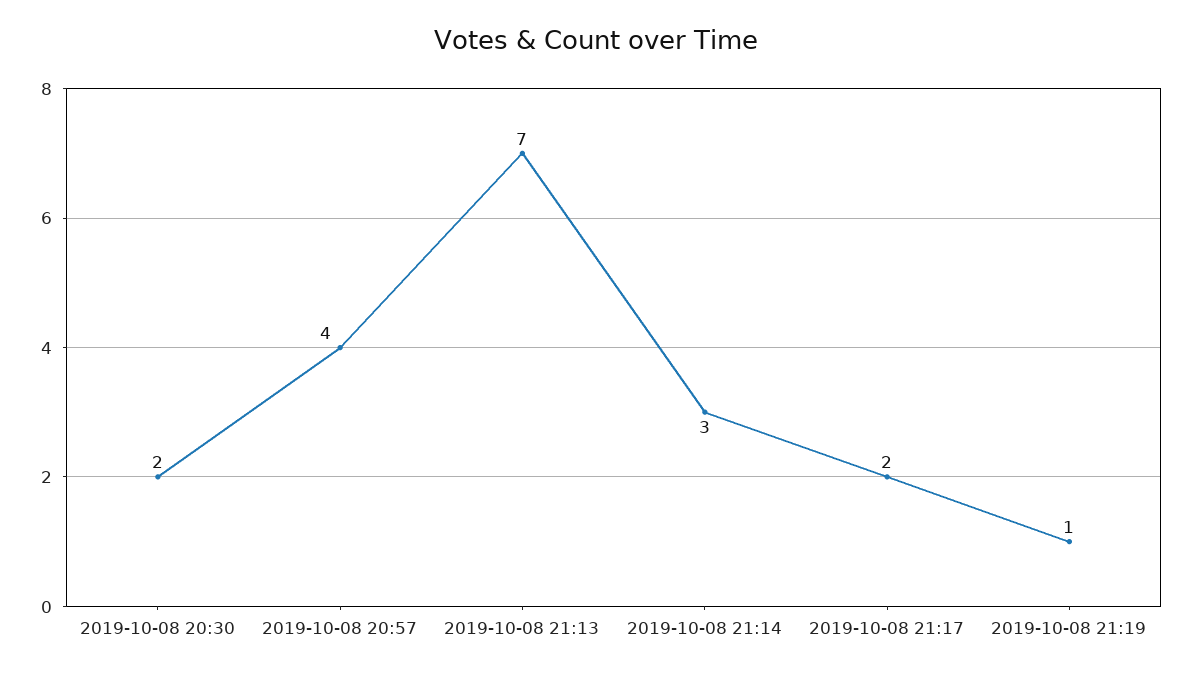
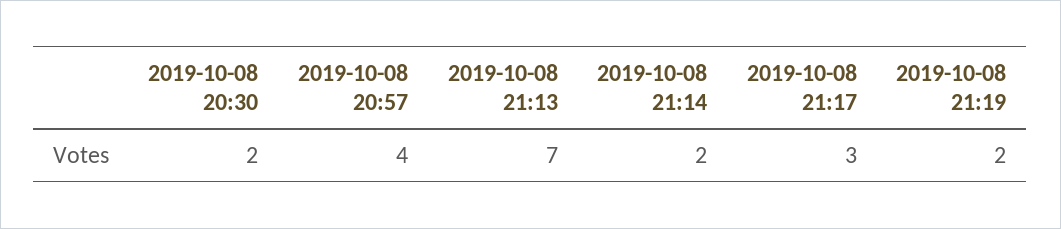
  {
    "2019-10-08 20:30": 2,
    "2019-10-08 20:57": 4,
    "2019-10-08 21:13": 7,
-   "2019-10-08 21:14": 3,
+   "2019-10-08 21:14": 2,
-   "2019-10-08 21:17": 2,
+   "2019-10-08 21:17": 3,
-   "2019-10-08 21:19": 1
+   "2019-10-08 21:19": 2
  }

